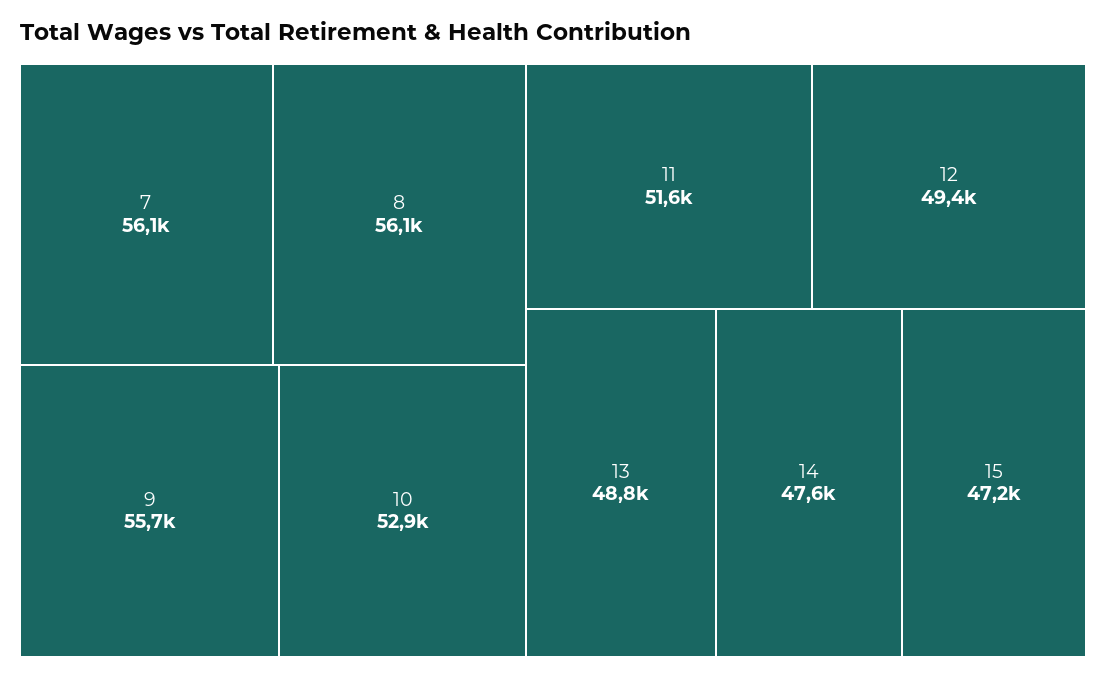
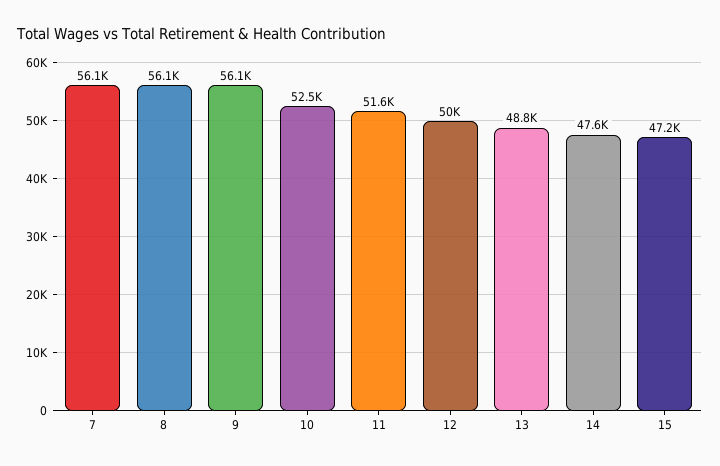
  {
    "7": 56100,
    "8": 56100,
-   "9": 55700,
+   "9": 56100,
-   "10": 52900,
+   "10": 52500,
    "11": 51600,
-   "12": 49400,
+   "12": 50000,
    "13": 48800,
    "14": 47600,
    "15": 47200
  }

